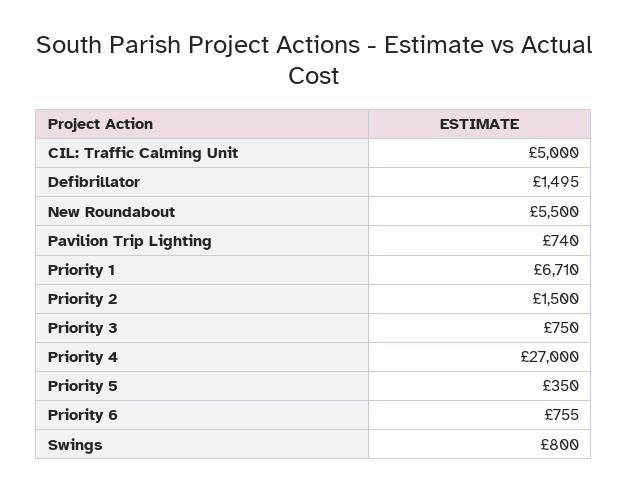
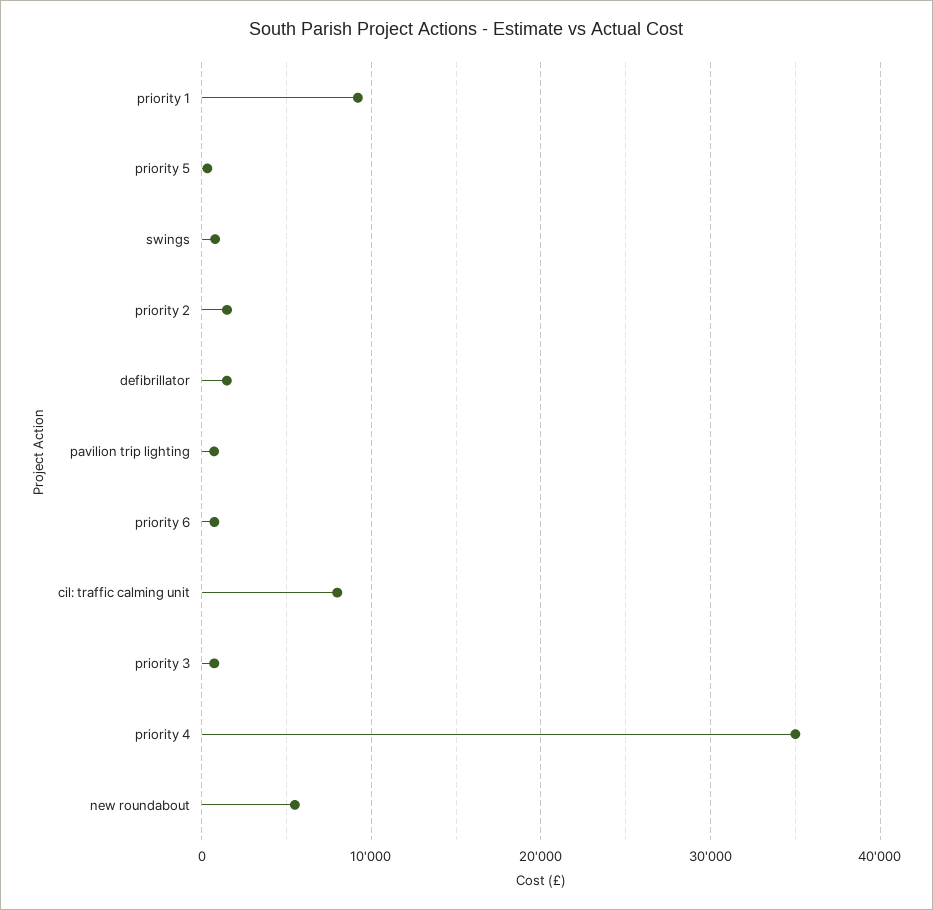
  {
-   "CIL: Traffic Calming Unit": 5000,
+   "CIL: Traffic Calming Unit": 8000,
    "Defibrillator": 1495,
    "New Roundabout": 5500,
    "Pavilion Trip Lighting": 740,
-   "Priority 1": 6710,
+   "Priority 1": 9000,
    "Priority 2": 1500,
    "Priority 3": 750,
-   "Priority 4": 27000,
+   "Priority 4": 35000,
    "Priority 5": 350,
    "Priority 6": 755,
    "Swings": 800
  }

